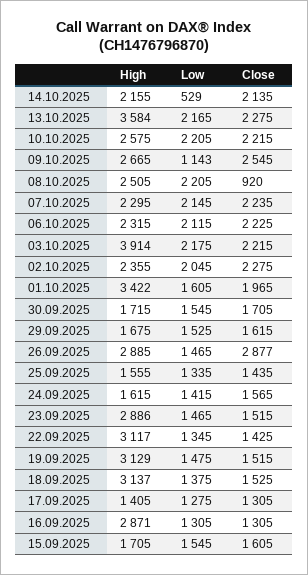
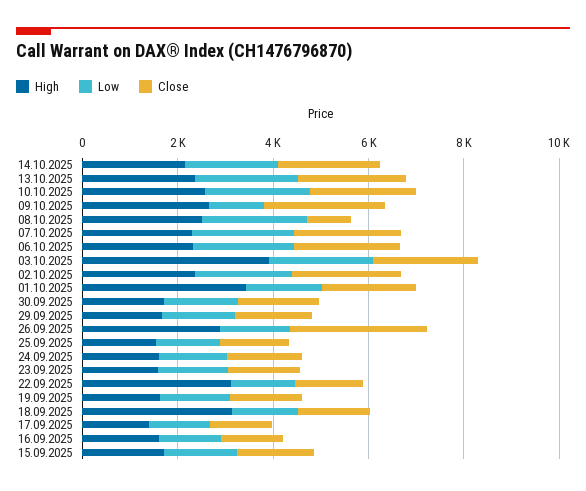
  {
    "High": {
      "14.10.2025": 2155,
-     "13.10.2025": 3584,
+     "13.10.2025": 2500,
      "10.10.2025": 2575,
      "09.10.2025": 2665,
      "08.10.2025": 2505,
      "07.10.2025": 2295,
      "06.10.2025": 2315,
      "03.10.2025": 3914,
      "02.10.2025": 2355,
      "01.10.2025": 3422,
      "30.09.2025": 1715,
      "29.09.2025": 1675,
      "26.09.2025": 2885,
      "25.09.2025": 1555,
      "24.09.2025": 1615,
-     "23.09.2025": 2886,
+     "23.09.2025": 1500,
      "22.09.2025": 3117,
-     "19.09.2025": 3129,
+     "19.09.2025": 1500,
      "18.09.2025": 3137,
      "17.09.2025": 1405,
-     "16.09.2025": 2871,
+     "16.09.2025": 1500,
      "15.09.2025": 1705
    },
    "Low": {
-     "14.10.2025": 529,
+     "14.10.2025": 2000,
      "13.10.2025": 2165,
      "10.10.2025": 2205,
      "09.10.2025": 1143,
      "08.10.2025": 2205,
      "07.10.2025": 2145,
      "06.10.2025": 2115,
      "03.10.2025": 2175,
      "02.10.2025": 2045,
      "01.10.2025": 1605,
      "30.09.2025": 1545,
      "29.09.2025": 1525,
      "26.09.2025": 1465,
      "25.09.2025": 1335,
      "24.09.2025": 1415,
      "23.09.2025": 1465,
      "22.09.2025": 1345,
      "19.09.2025": 1475,
      "18.09.2025": 1375,
      "17.09.2025": 1275,
      "16.09.2025": 1305,
      "15.09.2025": 1545
    },
    "Close": {
      "14.10.2025": 2135,
      "13.10.2025": 2275,
      "10.10.2025": 2215,
      "09.10.2025": 2545,
      "08.10.2025": 920,
      "07.10.2025": 2235,
      "06.10.2025": 2225,
      "03.10.2025": 2215,
      "02.10.2025": 2275,
      "01.10.2025": 1965,
      "30.09.2025": 1705,
      "29.09.2025": 1615,
      "26.09.2025": 2877,
      "25.09.2025": 1435,
      "24.09.2025": 1565,
      "23.09.2025": 1515,
      "22.09.2025": 1425,
      "19.09.2025": 1515,
      "18.09.2025": 1525,
      "17.09.2025": 1305,
      "16.09.2025": 1305,
      "15.09.2025": 1605
    }
  }

